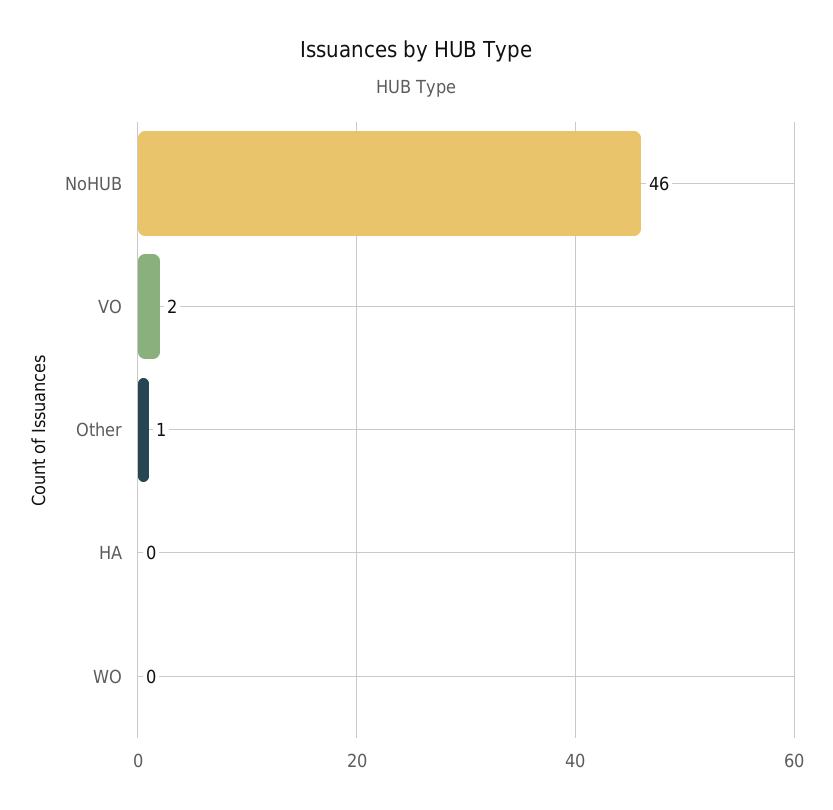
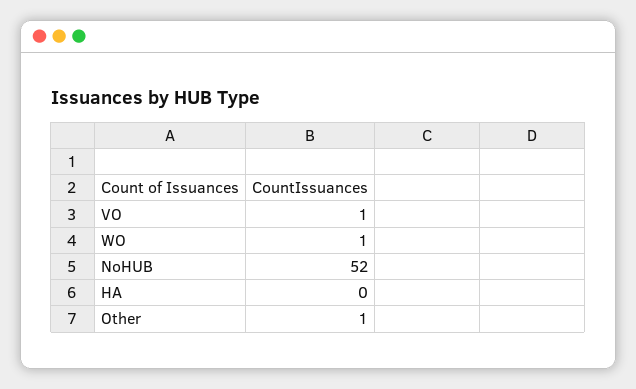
  {
-   "NoHUB": 46,
+   "NoHUB": 52,
-   "VO": 2,
+   "VO": 1,
    "Other": 1,
    "HA": 0,
-   "WO": 0
+   "WO": 1
  }

